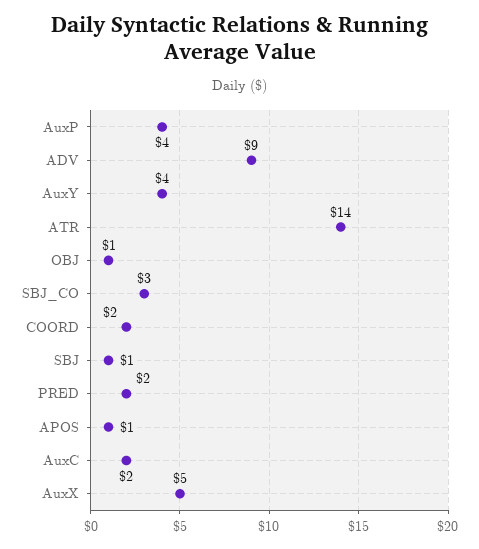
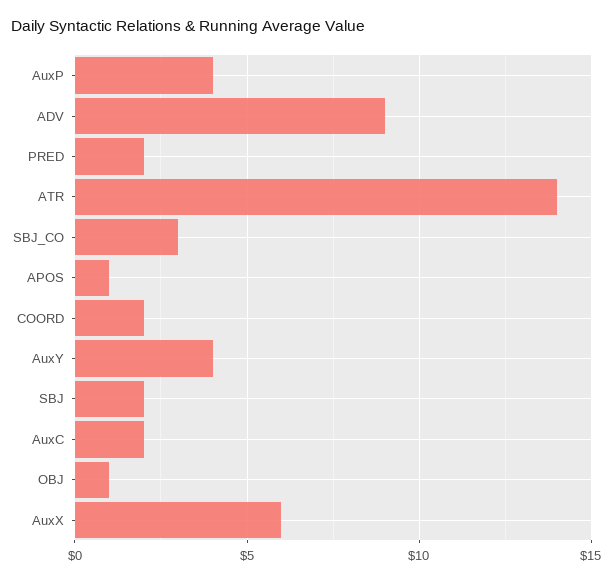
  {
    "AuxP": 4,
    "ADV": 9,
    "AuxY": 4,
    "ATR": 14,
    "OBJ": 1,
    "SBJ_CO": 3,
    "COORD": 2,
-   "SBJ": 1,
+   "SBJ": 2,
    "PRED": 2,
    "APOS": 1,
    "AuxC": 2,
-   "AuxX": 5
+   "AuxX": 6
  }

